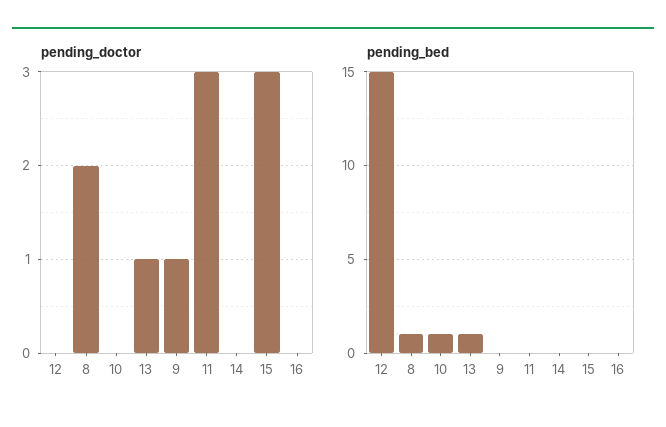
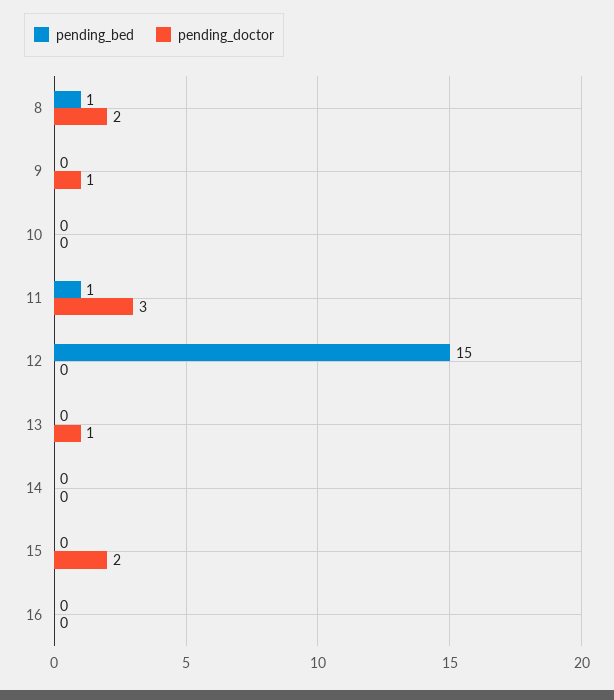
  {
    "pending_doctor": {
      "12": 0,
      "8": 2,
      "10": 0,
      "13": 1,
      "9": 1,
      "11": 3,
      "14": 0,
-     "15": 3,
+     "15": 2,
      "16": 0
    },
    "pending_bed": {
      "12": 15,
      "8": 1,
-     "10": 1,
+     "10": 0,
-     "13": 1,
+     "13": 0,
      "9": 0,
-     "11": 0,
+     "11": 1,
      "14": 0,
      "15": 0,
      "16": 0
    }
  }

